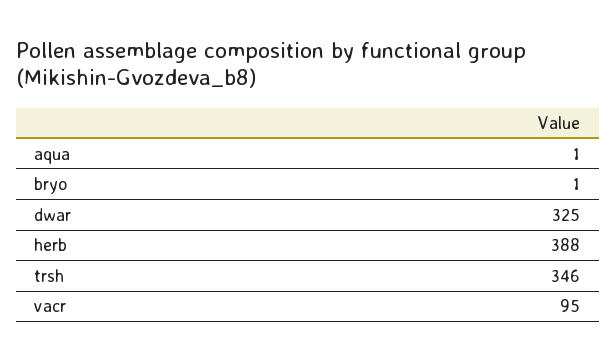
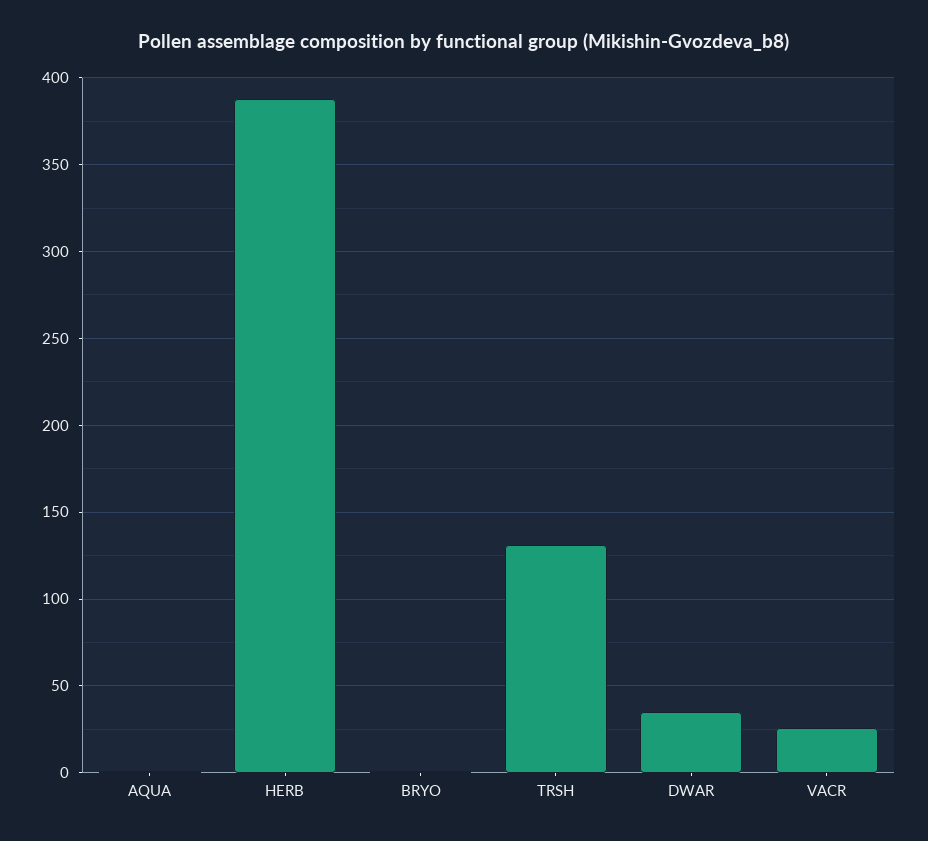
  {
    "aqua": 1,
    "bryo": 1,
-   "dwar": 325,
+   "dwar": 35,
    "herb": 388,
-   "trsh": 346,
+   "trsh": 130,
-   "vacr": 95
+   "vacr": 25
  }

